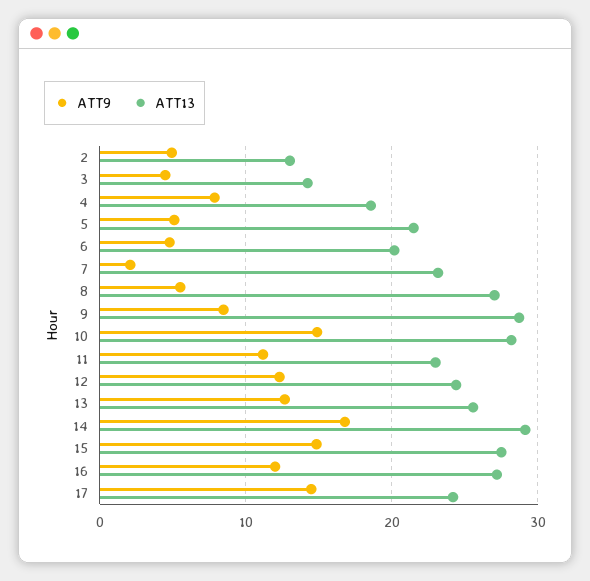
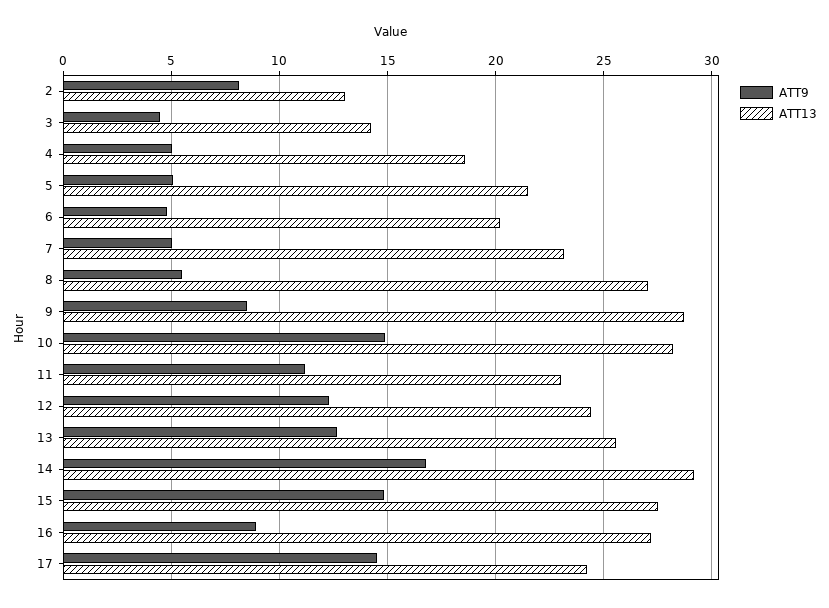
  {
    "ATT9": {
-     "2": 5,
+     "2": 8,
      "3": 4.5,
-     "4": 8,
+     "4": 5,
      "5": 5,
      "6": 5,
-     "7": 2,
+     "7": 5,
      "8": 5.5,
      "9": 8.5,
      "10": 15,
      "11": 11,
      "12": 12.5,
      "13": 12.5,
      "14": 17,
      "15": 15,
-     "16": 12,
+     "16": 9,
      "17": 14.5
    },
    "ATT13": {
      "2": 13,
      "3": 14,
      "4": 18.5,
      "5": 21.5,
      "6": 20,
      "7": 23,
      "8": 27,
      "9": 28.5,
      "10": 28,
      "11": 23,
      "12": 24.5,
      "13": 25.5,
      "14": 29,
      "15": 27.5,
      "16": 27,
      "17": 24
    }
  }

